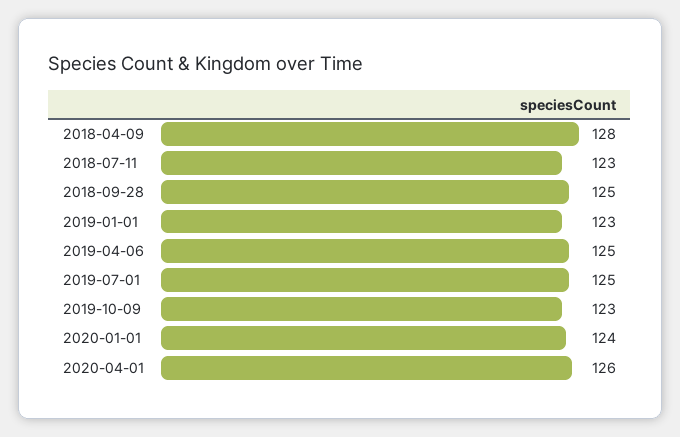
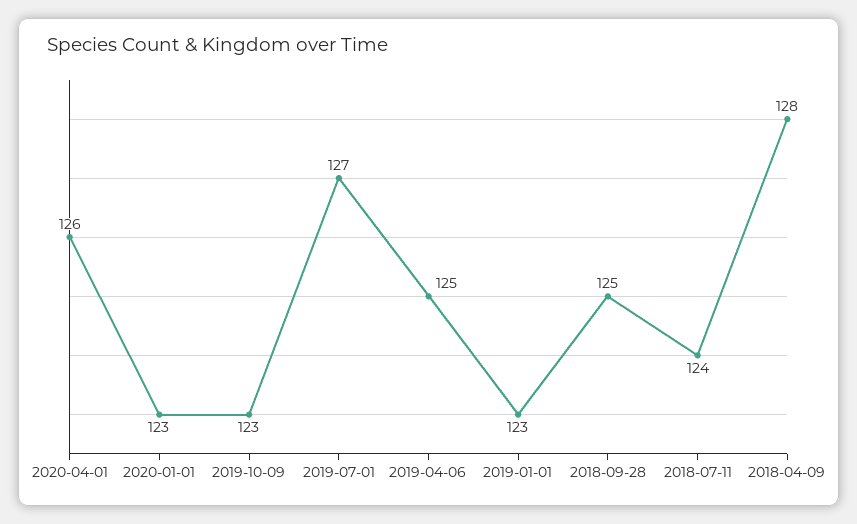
  {
    "2018-04-09": 128,
-   "2018-07-11": 123,
+   "2018-07-11": 124,
    "2018-09-28": 125,
    "2019-01-01": 123,
    "2019-04-06": 125,
-   "2019-07-01": 125,
+   "2019-07-01": 127,
    "2019-10-09": 123,
-   "2020-01-01": 124,
+   "2020-01-01": 123,
    "2020-04-01": 126
  }

